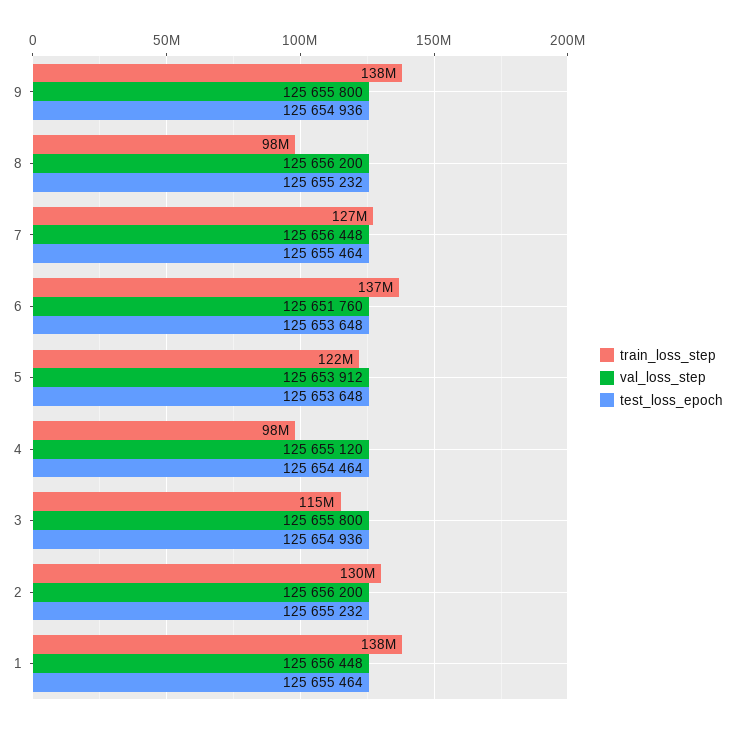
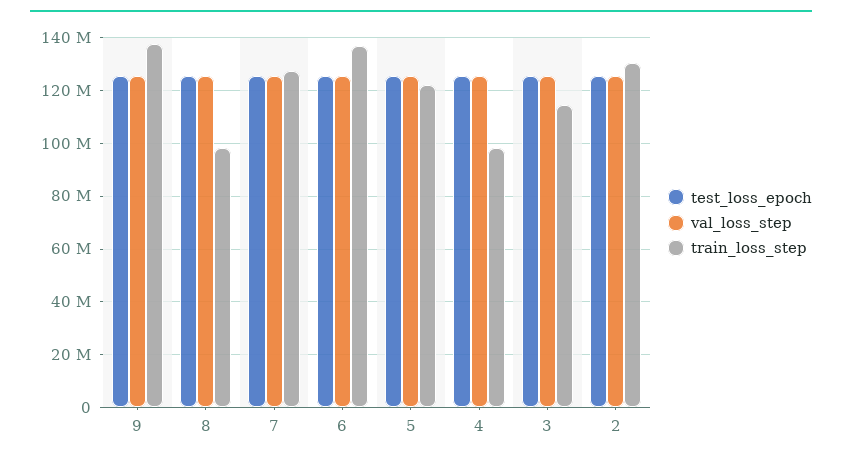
  {
    "train_loss_step": {
      "9": 138000000,
      "8": 98000000,
      "7": 127000000,
      "6": 137000000,
      "5": 122000000,
      "4": 98000000,
      "3": 115000000,
-     "2": 130000000,
+     "2": 130000000
-     "1": 138000000
    },
    "val_loss_step": {
      "9": 125655800,
      "8": 125656200,
      "7": 125656448,
      "6": 125651760,
      "5": 125653912,
      "4": 125655120,
      "3": 125655800,
-     "2": 125656200,
+     "2": 125656200
-     "1": 125656448
    },
    "test_loss_epoch": {
      "9": 125654936,
      "8": 125655232,
      "7": 125655464,
      "6": 125653648,
      "5": 125653648,
      "4": 125654464,
      "3": 125654936,
-     "2": 125655232,
+     "2": 125655232
-     "1": 125655464
    }
  }

